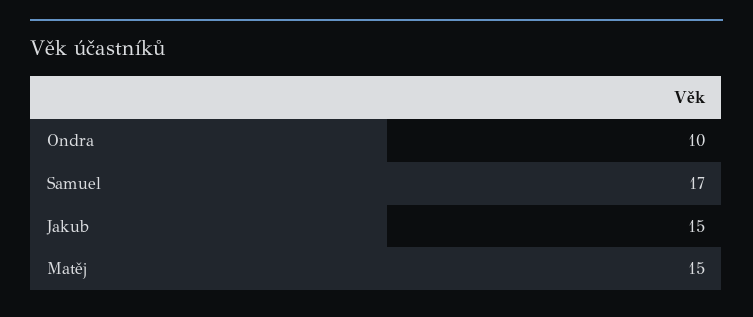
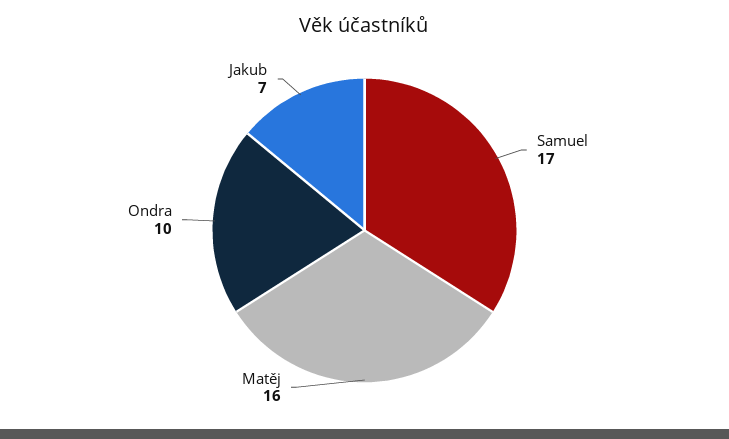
  {
    "Ondra": 10,
    "Samuel": 17,
-   "Jakub": 15,
+   "Jakub": 7,
-   "Matěj": 15
+   "Matěj": 16
  }

